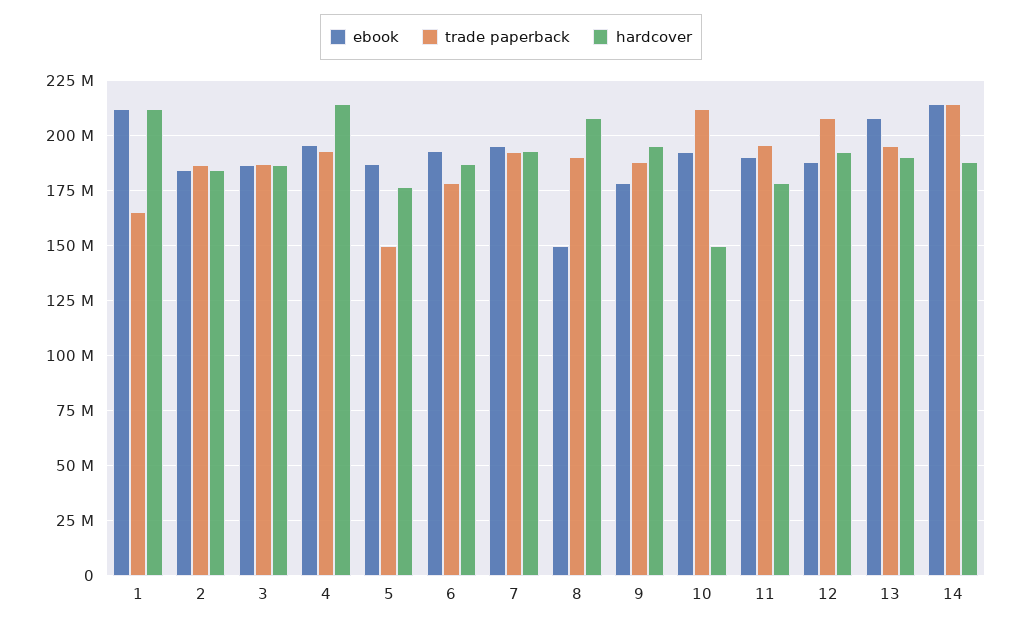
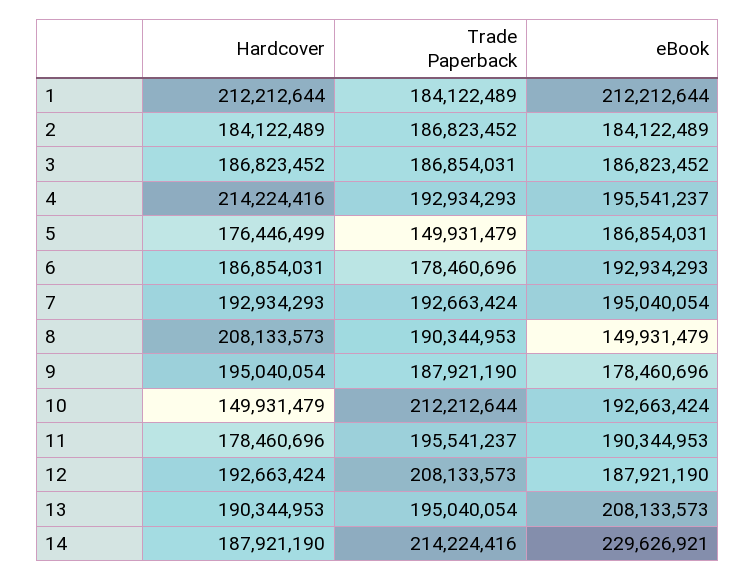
  {
    "ebook": {
      "1": 212212644,
      "2": 184122489,
      "3": 186823452,
      "4": 195541237,
      "5": 186854031,
      "6": 192934293,
      "7": 195040054,
      "8": 149931479,
      "9": 178460696,
      "10": 192663424,
      "11": 190344953,
      "12": 187921190,
      "13": 208133573,
-     "14": 215000000
+     "14": 229626921
    },
    "trade paperback": {
-     "1": 165000000,
+     "1": 184122489,
      "2": 186823452,
      "3": 186854031,
      "4": 192934293,
      "5": 149931479,
      "6": 178460696,
      "7": 192663424,
      "8": 190344953,
      "9": 187921190,
      "10": 212212644,
      "11": 195541237,
      "12": 208133573,
      "13": 195040054,
      "14": 214224416
    },
    "hardcover": {
      "1": 212212644,
      "2": 184122489,
      "3": 186823452,
      "4": 214224416,
      "5": 176446499,
      "6": 186854031,
      "7": 192934293,
      "8": 208133573,
      "9": 195040054,
      "10": 149931479,
      "11": 178460696,
      "12": 192663424,
      "13": 190344953,
      "14": 187921190
    }
  }

